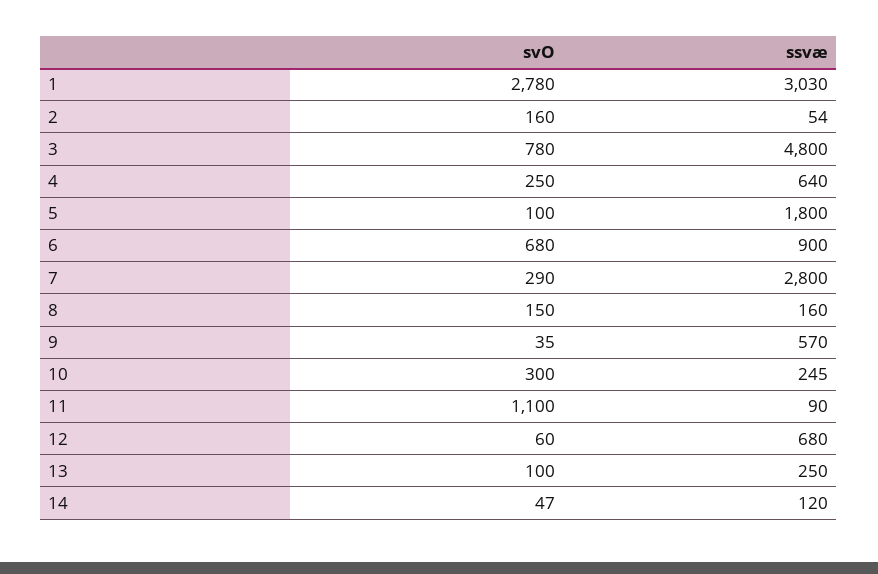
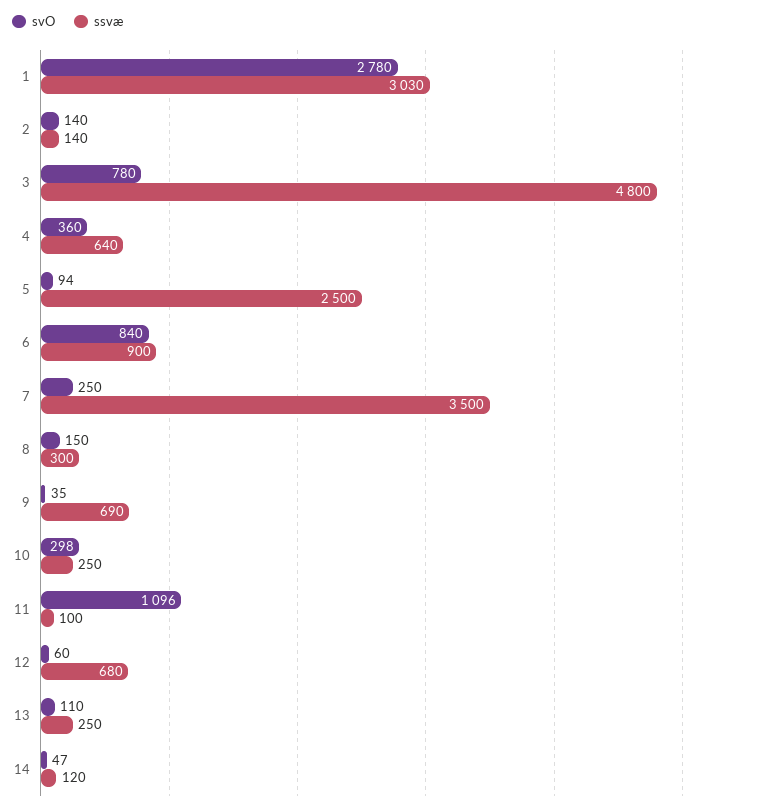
  {
    "svO": {
      "1": 2780,
-     "2": 160,
+     "2": 140,
      "3": 780,
-     "4": 250,
+     "4": 360,
-     "5": 100,
+     "5": 94,
-     "6": 680,
+     "6": 840,
-     "7": 290,
+     "7": 250,
      "8": 150,
      "9": 35,
-     "10": 300,
+     "10": 298,
-     "11": 1100,
+     "11": 1096,
      "12": 60,
-     "13": 100,
+     "13": 110,
      "14": 47
    },
    "ssvæ": {
      "1": 3030,
-     "2": 54,
+     "2": 140,
      "3": 4800,
      "4": 640,
-     "5": 1800,
+     "5": 2500,
      "6": 900,
-     "7": 2800,
+     "7": 3500,
-     "8": 160,
+     "8": 300,
-     "9": 570,
+     "9": 690,
-     "10": 245,
+     "10": 250,
-     "11": 90,
+     "11": 100,
      "12": 680,
      "13": 250,
      "14": 120
    }
  }

